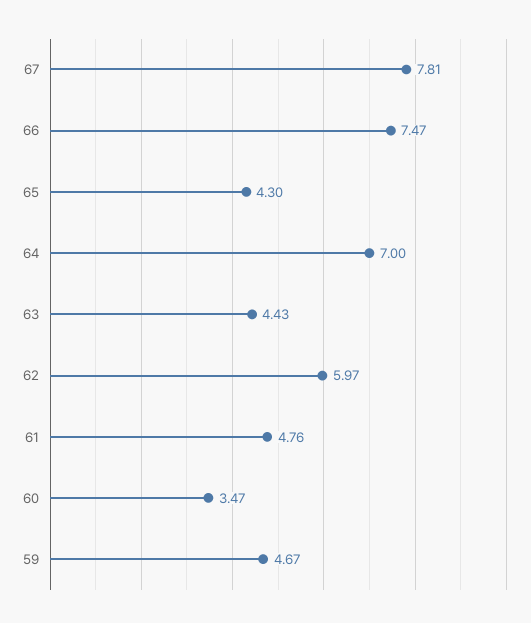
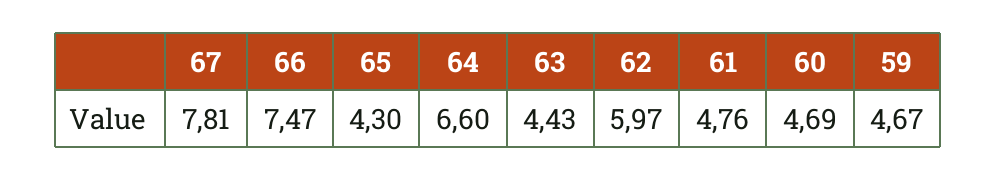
  {
    "67": 7.81,
    "66": 7.47,
    "65": 4.3,
-   "64": 7,
+   "64": 6.6,
    "63": 4.43,
    "62": 5.97,
    "61": 4.76,
-   "60": 3.47,
+   "60": 4.69,
    "59": 4.67
  }

